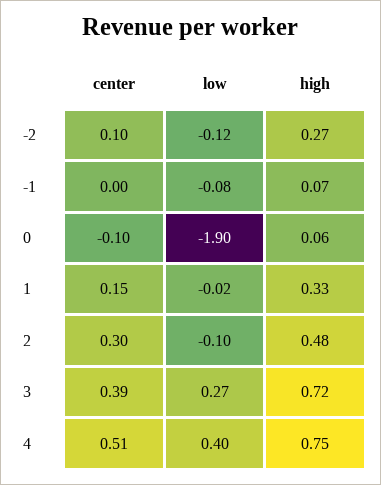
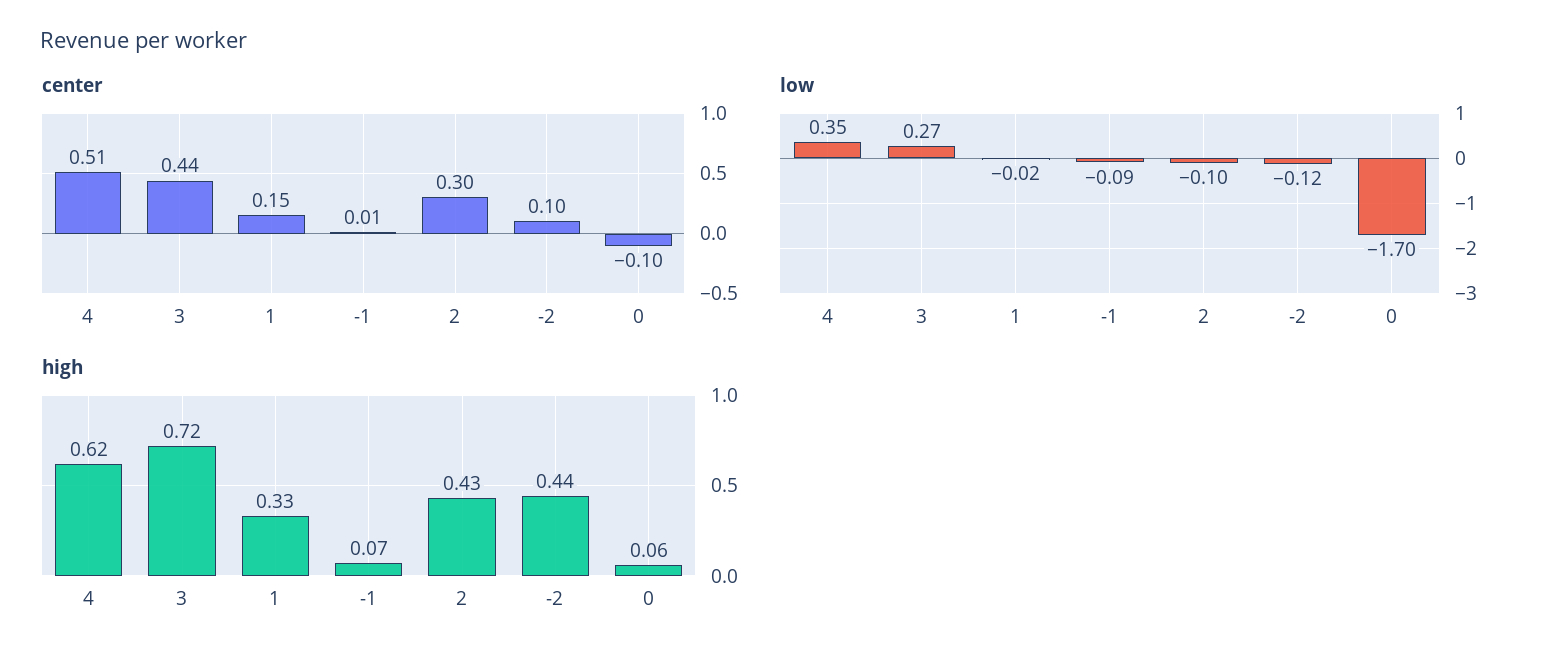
  {
    "center": {
      "-2": 0.1,
-     "-1": 0,
+     "-1": 0.01,
      "0": -0.1,
      "1": 0.15,
      "2": 0.3,
-     "3": 0.39,
+     "3": 0.44,
      "4": 0.51
    },
    "low": {
      "-2": -0.12,
-     "-1": -0.08,
+     "-1": -0.09,
-     "0": -1.9,
+     "0": -1.7,
      "1": -0.02,
      "2": -0.1,
      "3": 0.27,
-     "4": 0.4
+     "4": 0.35
    },
    "high": {
-     "-2": 0.27,
+     "-2": 0.44,
      "-1": 0.07,
      "0": 0.06,
      "1": 0.33,
-     "2": 0.48,
+     "2": 0.43,
      "3": 0.72,
-     "4": 0.75
+     "4": 0.62
    }
  }

